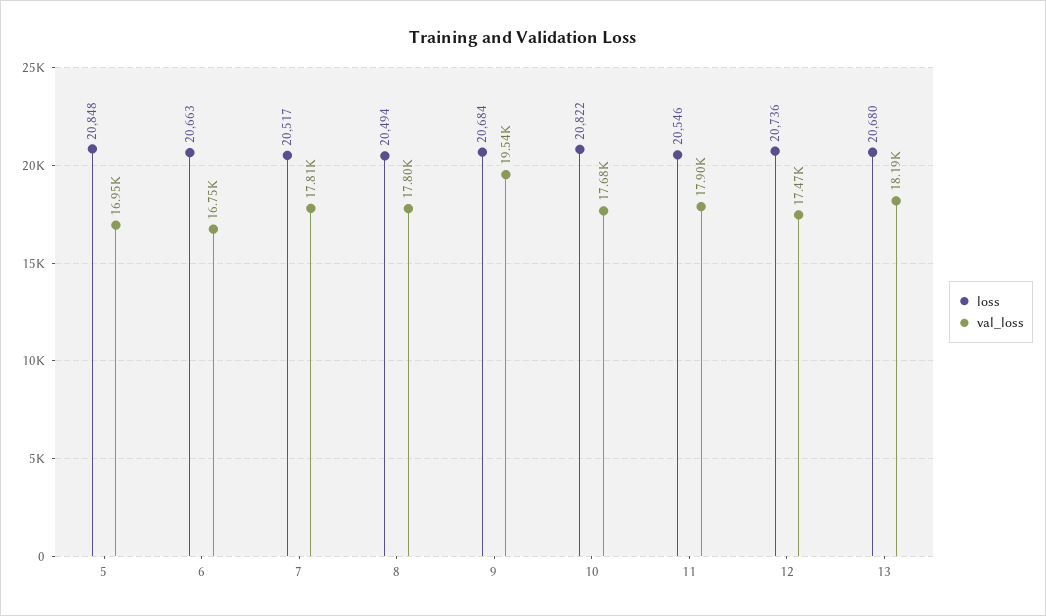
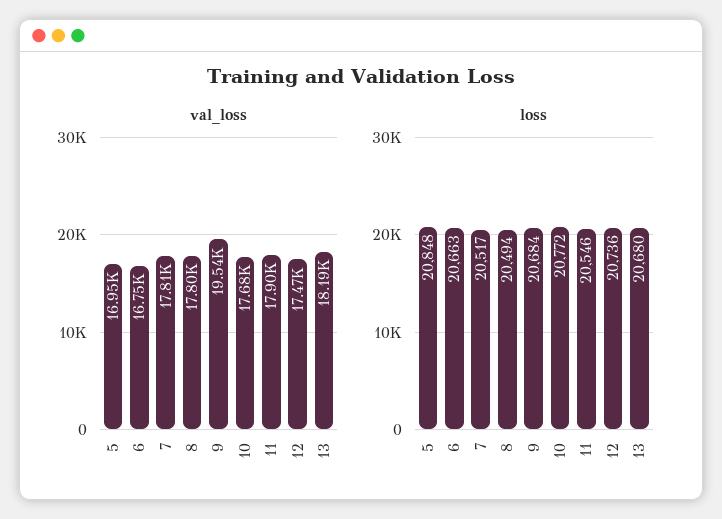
  {
    "loss": {
      "5": 20848,
      "6": 20663,
      "7": 20517,
      "8": 20494,
      "9": 20684,
-     "10": 20822,
+     "10": 20772,
      "11": 20546,
      "12": 20736,
      "13": 20680
    },
    "val_loss": {
      "5": 16950,
      "6": 16750,
      "7": 17810,
      "8": 17800,
      "9": 19540,
      "10": 17680,
      "11": 17900,
      "12": 17470,
      "13": 18190
    }
  }

